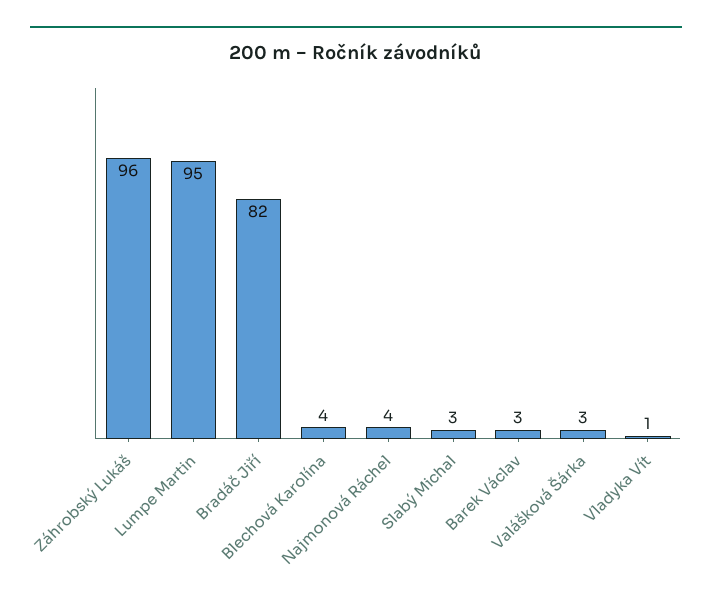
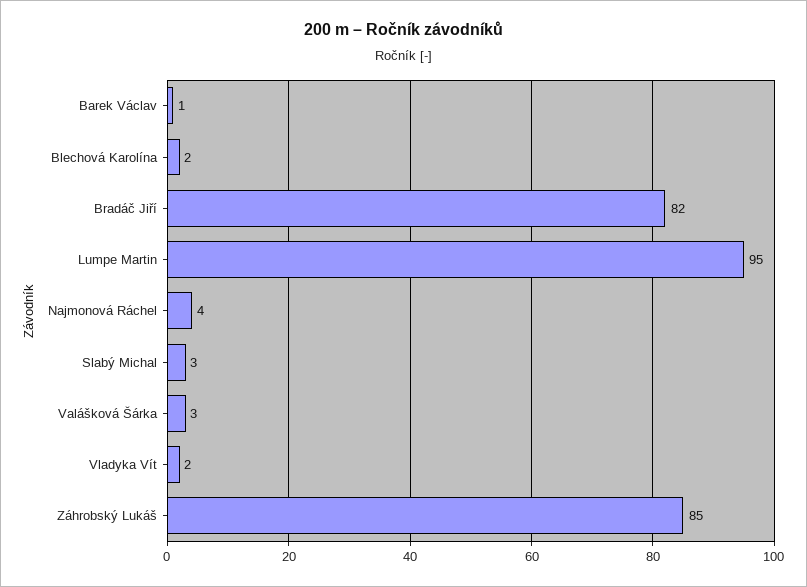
  {
-   "Záhrobský Lukáš": 96,
+   "Záhrobský Lukáš": 85,
    "Lumpe Martin": 95,
    "Bradáč Jiří": 82,
-   "Blechová Karolína": 4,
+   "Blechová Karolína": 2,
    "Najmonová Ráchel": 4,
    "Slabý Michal": 3,
-   "Barek Václav": 3,
+   "Barek Václav": 1,
    "Valášková Šárka": 3,
-   "Vladyka Vít": 1
+   "Vladyka Vít": 2
  }

